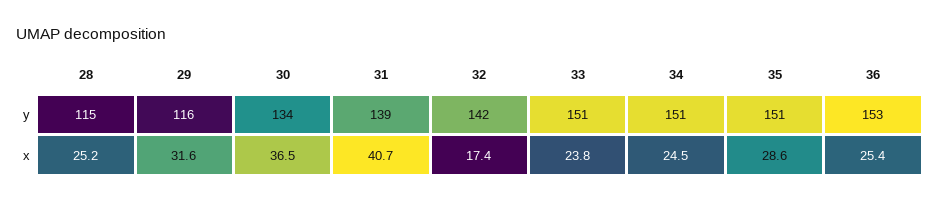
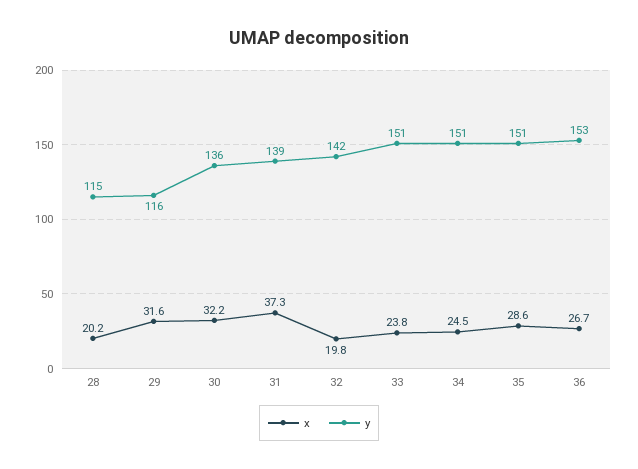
  {
    "y": {
      "28": 115,
      "29": 116,
-     "30": 134,
+     "30": 136,
      "31": 139,
      "32": 142,
      "33": 151,
      "34": 151,
      "35": 151,
      "36": 153
    },
    "x": {
-     "28": 25.2,
+     "28": 20.2,
      "29": 31.6,
-     "30": 36.5,
+     "30": 32.2,
-     "31": 40.7,
+     "31": 37.3,
-     "32": 17.4,
+     "32": 19.8,
      "33": 23.8,
      "34": 24.5,
      "35": 28.6,
-     "36": 25.4
+     "36": 26.7
    }
  }

